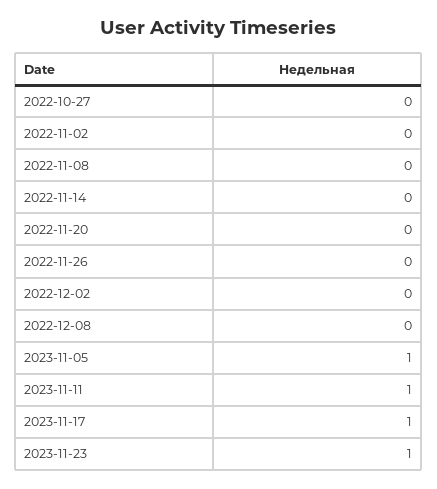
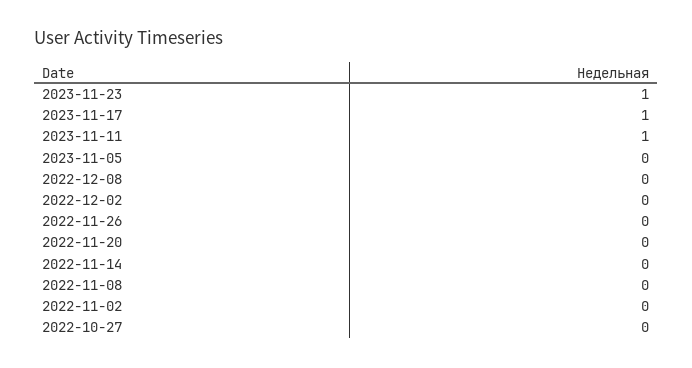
  {
    "2022-10-27": 0,
    "2022-11-02": 0,
    "2022-11-08": 0,
    "2022-11-14": 0,
    "2022-11-20": 0,
    "2022-11-26": 0,
    "2022-12-02": 0,
    "2022-12-08": 0,
-   "2023-11-05": 1,
+   "2023-11-05": 0,
    "2023-11-11": 1,
    "2023-11-17": 1,
    "2023-11-23": 1
  }

